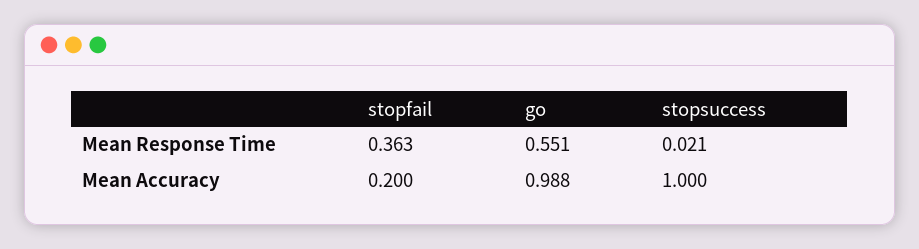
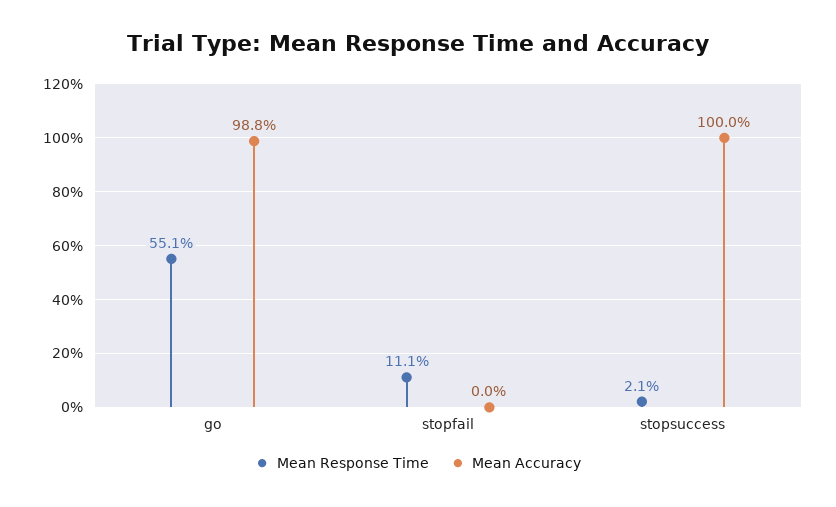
  {
    "Mean Response Time": {
-     "stopfail": 0.363,
+     "stopfail": 0.111,
      "go": 0.551,
      "stopsuccess": 0.021
    },
    "Mean Accuracy": {
-     "stopfail": 0.2,
+     "stopfail": 0,
      "go": 0.988,
      "stopsuccess": 1
    }
  }

